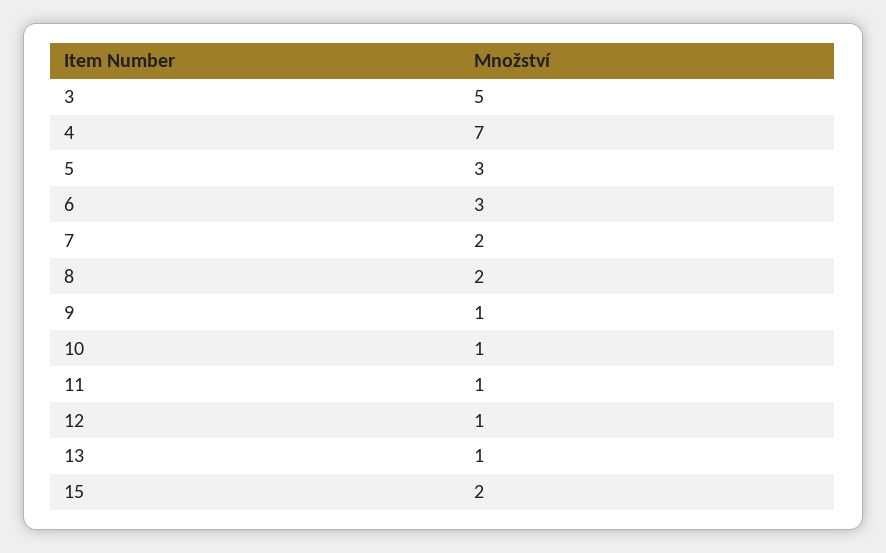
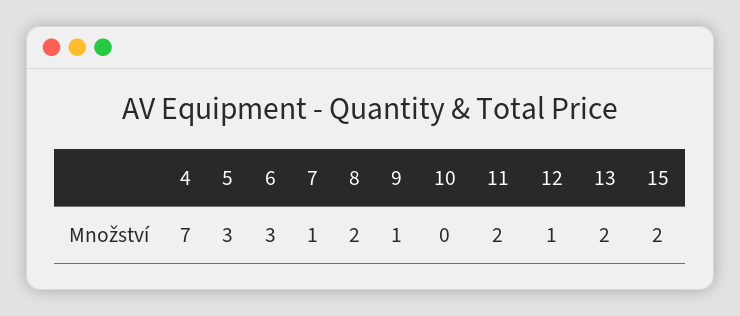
  {
-   "3": 5,
    "4": 7,
    "5": 3,
    "6": 3,
-   "7": 2,
+   "7": 1,
    "8": 2,
    "9": 1,
-   "10": 1,
+   "10": 0,
-   "11": 1,
+   "11": 2,
    "12": 1,
-   "13": 1,
+   "13": 2,
    "15": 2
  }

